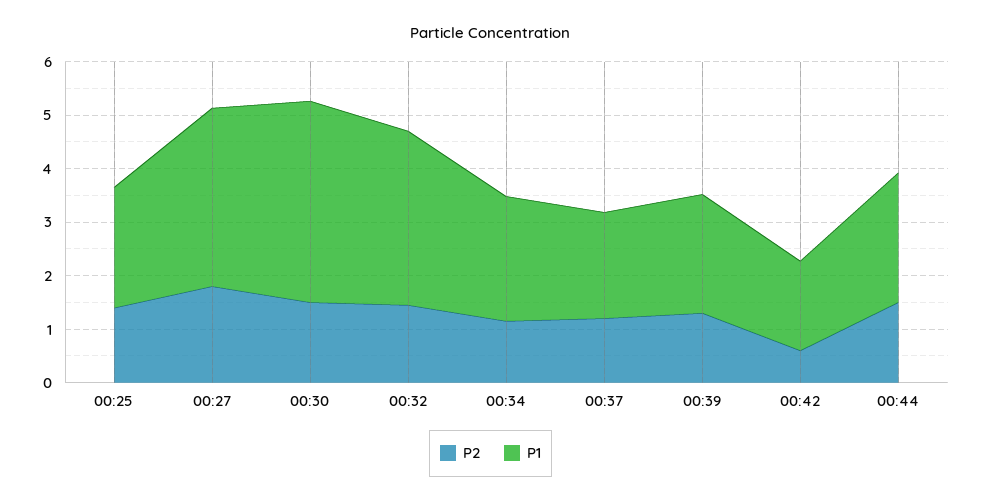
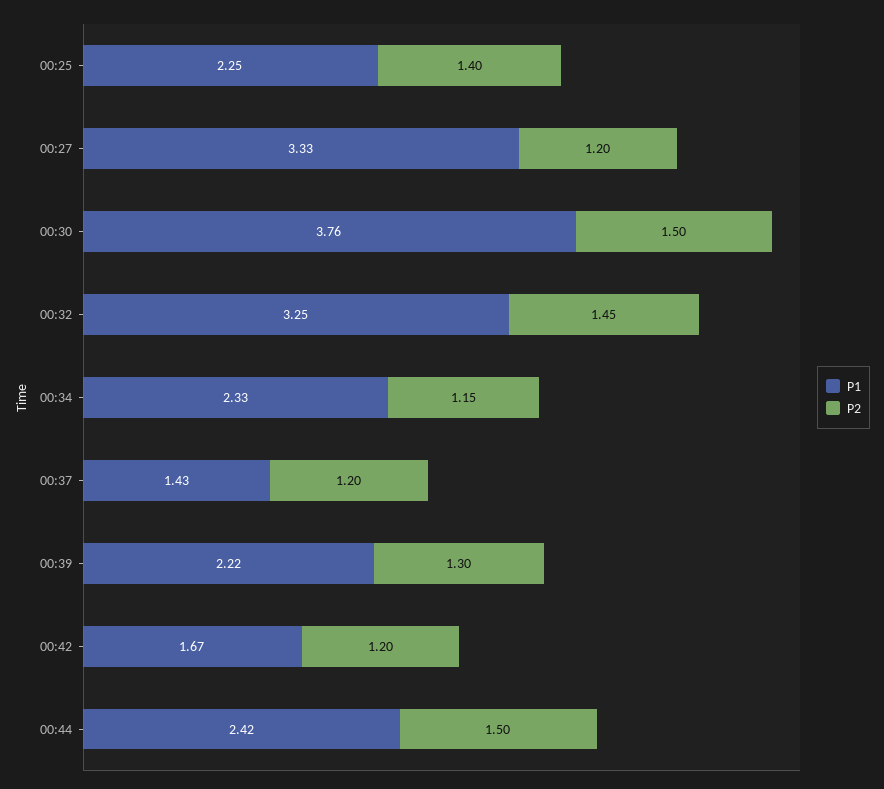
  {
    "P2": {
      "00:25": 1.4,
-     "00:27": 1.8,
+     "00:27": 1.2,
      "00:30": 1.5,
      "00:32": 1.45,
      "00:34": 1.15,
      "00:37": 1.2,
      "00:39": 1.3,
-     "00:42": 0.6,
+     "00:42": 1.2,
      "00:44": 1.5
    },
    "P1": {
      "00:25": 2.25,
      "00:27": 3.33,
      "00:30": 3.76,
      "00:32": 3.25,
      "00:34": 2.33,
-     "00:37": 2,
+     "00:37": 1.43,
      "00:39": 2.22,
      "00:42": 1.67,
      "00:44": 2.42
    }
  }

